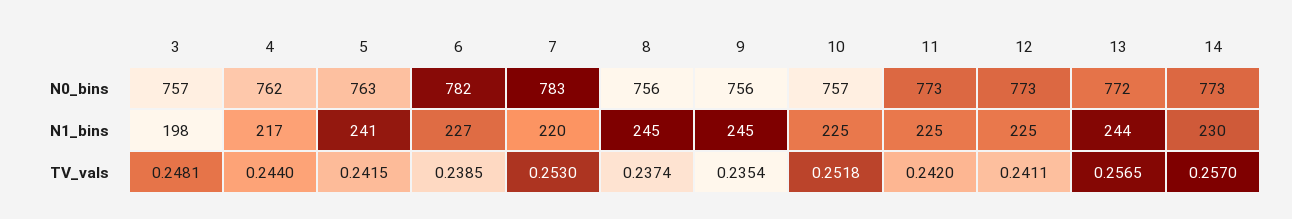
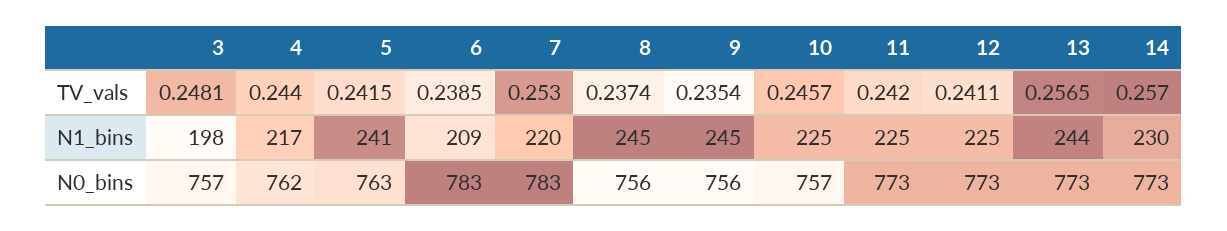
  {
    "3": {
      "N0_bins": 757,
      "N1_bins": 198,
      "TV_vals": 0.2481
    },
    "4": {
      "N0_bins": 762,
      "N1_bins": 217,
      "TV_vals": 0.244
    },
    "5": {
      "N0_bins": 763,
      "N1_bins": 241,
      "TV_vals": 0.2415
    },
    "6": {
-     "N0_bins": 782,
+     "N0_bins": 783,
-     "N1_bins": 227,
+     "N1_bins": 209,
      "TV_vals": 0.2385
    },
    "7": {
      "N0_bins": 783,
      "N1_bins": 220,
      "TV_vals": 0.253
    },
    "8": {
      "N0_bins": 756,
      "N1_bins": 245,
      "TV_vals": 0.2374
    },
    "9": {
      "N0_bins": 756,
      "N1_bins": 245,
      "TV_vals": 0.2354
    },
    "10": {
      "N0_bins": 757,
      "N1_bins": 225,
-     "TV_vals": 0.2518
+     "TV_vals": 0.2457
    },
    "11": {
      "N0_bins": 773,
      "N1_bins": 225,
      "TV_vals": 0.242
    },
    "12": {
      "N0_bins": 773,
      "N1_bins": 225,
      "TV_vals": 0.2411
    },
    "13": {
-     "N0_bins": 772,
+     "N0_bins": 773,
      "N1_bins": 244,
      "TV_vals": 0.2565
    },
    "14": {
      "N0_bins": 773,
      "N1_bins": 230,
      "TV_vals": 0.257
    }
  }

